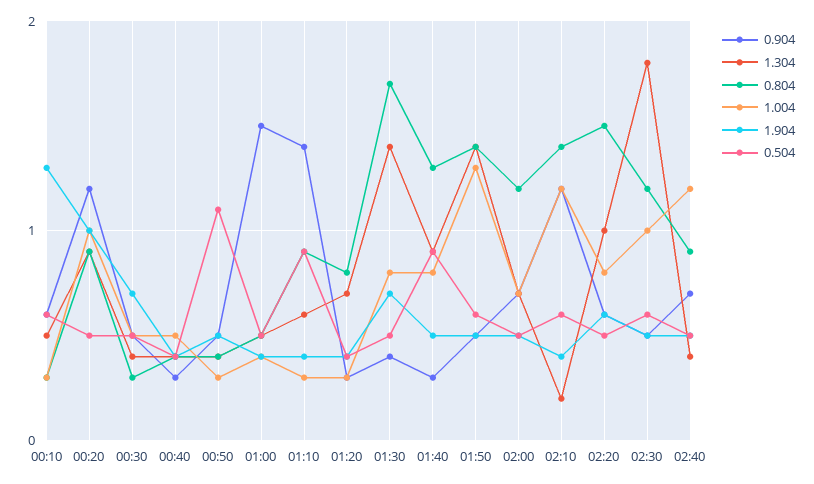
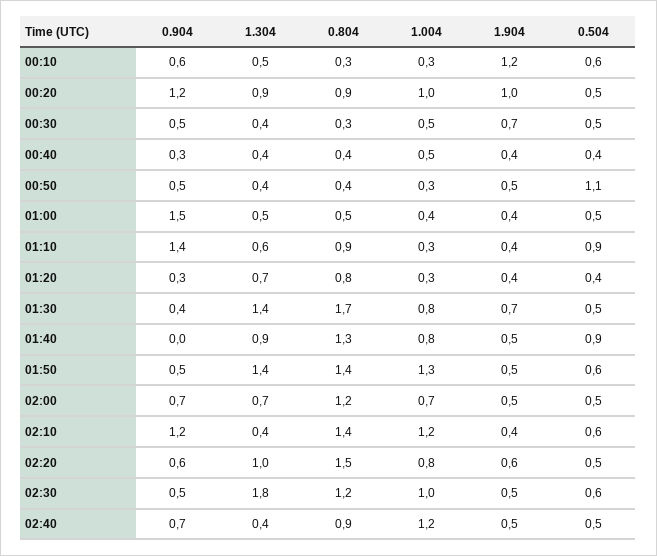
  {
    "0.904": {
      "00:10": 0.6,
      "00:20": 1.2,
      "00:30": 0.5,
      "00:40": 0.3,
      "00:50": 0.5,
      "01:00": 1.5,
      "01:10": 1.4,
      "01:20": 0.3,
      "01:30": 0.4,
-     "01:40": 0.3,
+     "01:40": 0,
      "01:50": 0.5,
      "02:00": 0.7,
      "02:10": 1.2,
      "02:20": 0.6,
      "02:30": 0.5,
      "02:40": 0.7
    },
    "1.304": {
      "00:10": 0.5,
      "00:20": 0.9,
      "00:30": 0.4,
      "00:40": 0.4,
      "00:50": 0.4,
      "01:00": 0.5,
      "01:10": 0.6,
      "01:20": 0.7,
      "01:30": 1.4,
      "01:40": 0.9,
      "01:50": 1.4,
      "02:00": 0.7,
-     "02:10": 0.2,
+     "02:10": 0.4,
      "02:20": 1,
      "02:30": 1.8,
      "02:40": 0.4
    },
    "0.804": {
      "00:10": 0.3,
      "00:20": 0.9,
      "00:30": 0.3,
      "00:40": 0.4,
      "00:50": 0.4,
      "01:00": 0.5,
      "01:10": 0.9,
      "01:20": 0.8,
      "01:30": 1.7,
      "01:40": 1.3,
      "01:50": 1.4,
      "02:00": 1.2,
      "02:10": 1.4,
      "02:20": 1.5,
      "02:30": 1.2,
      "02:40": 0.9
    },
    "1.004": {
      "00:10": 0.3,
      "00:20": 1,
      "00:30": 0.5,
      "00:40": 0.5,
      "00:50": 0.3,
      "01:00": 0.4,
      "01:10": 0.3,
      "01:20": 0.3,
      "01:30": 0.8,
      "01:40": 0.8,
      "01:50": 1.3,
      "02:00": 0.7,
      "02:10": 1.2,
      "02:20": 0.8,
      "02:30": 1,
      "02:40": 1.2
    },
    "1.904": {
-     "00:10": 1.3,
+     "00:10": 1.2,
      "00:20": 1,
      "00:30": 0.7,
      "00:40": 0.4,
      "00:50": 0.5,
      "01:00": 0.4,
      "01:10": 0.4,
      "01:20": 0.4,
      "01:30": 0.7,
      "01:40": 0.5,
      "01:50": 0.5,
      "02:00": 0.5,
      "02:10": 0.4,
      "02:20": 0.6,
      "02:30": 0.5,
      "02:40": 0.5
    },
    "0.504": {
      "00:10": 0.6,
      "00:20": 0.5,
      "00:30": 0.5,
      "00:40": 0.4,
      "00:50": 1.1,
      "01:00": 0.5,
      "01:10": 0.9,
      "01:20": 0.4,
      "01:30": 0.5,
      "01:40": 0.9,
      "01:50": 0.6,
      "02:00": 0.5,
      "02:10": 0.6,
      "02:20": 0.5,
      "02:30": 0.6,
      "02:40": 0.5
    }
  }

